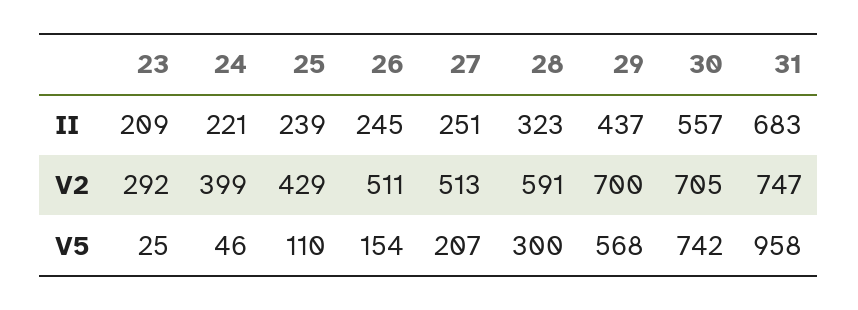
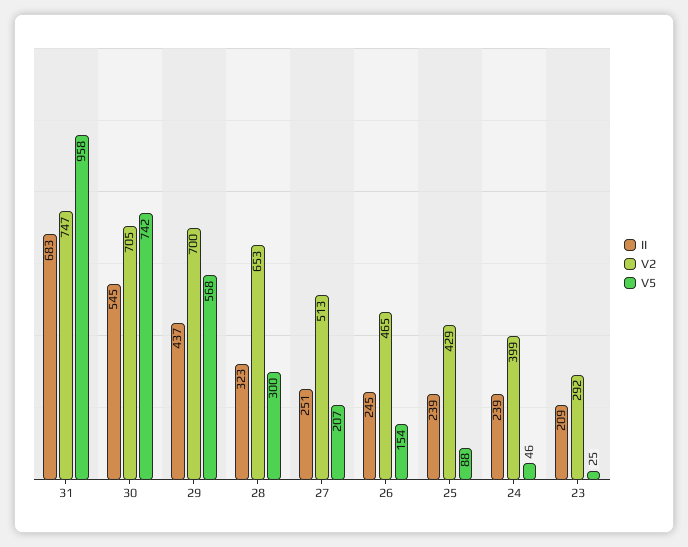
  {
    "II": {
      "23": 209,
-     "24": 221,
+     "24": 239,
      "25": 239,
      "26": 245,
      "27": 251,
      "28": 323,
      "29": 437,
-     "30": 557,
+     "30": 545,
      "31": 683
    },
    "V2": {
      "23": 292,
      "24": 399,
      "25": 429,
-     "26": 511,
+     "26": 465,
      "27": 513,
-     "28": 591,
+     "28": 653,
      "29": 700,
      "30": 705,
      "31": 747
    },
    "V5": {
      "23": 25,
      "24": 46,
-     "25": 110,
+     "25": 88,
      "26": 154,
      "27": 207,
      "28": 300,
      "29": 568,
      "30": 742,
      "31": 958
    }
  }

